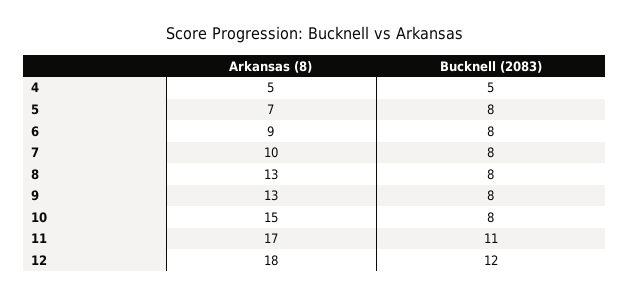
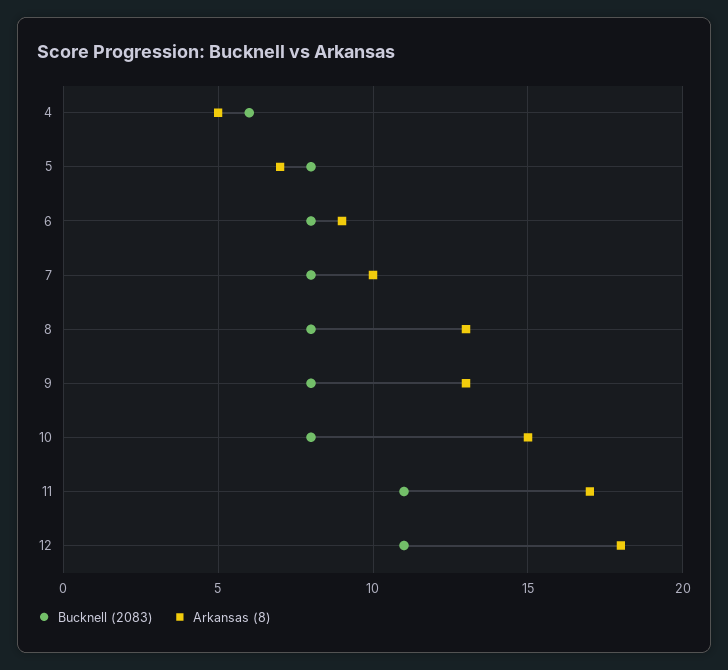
  {
    "Arkansas (8)": {
      "4": 5,
      "5": 7,
      "6": 9,
      "7": 10,
      "8": 13,
      "9": 13,
      "10": 15,
      "11": 17,
      "12": 18
    },
    "Bucknell (2083)": {
-     "4": 5,
+     "4": 6,
      "5": 8,
      "6": 8,
      "7": 8,
      "8": 8,
      "9": 8,
      "10": 8,
      "11": 11,
-     "12": 12
+     "12": 11
    }
  }

